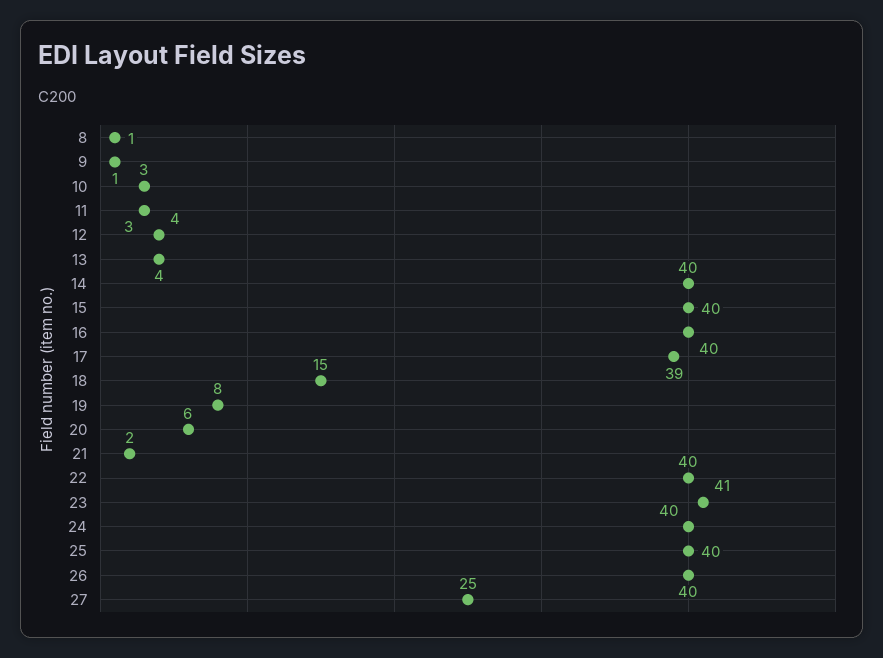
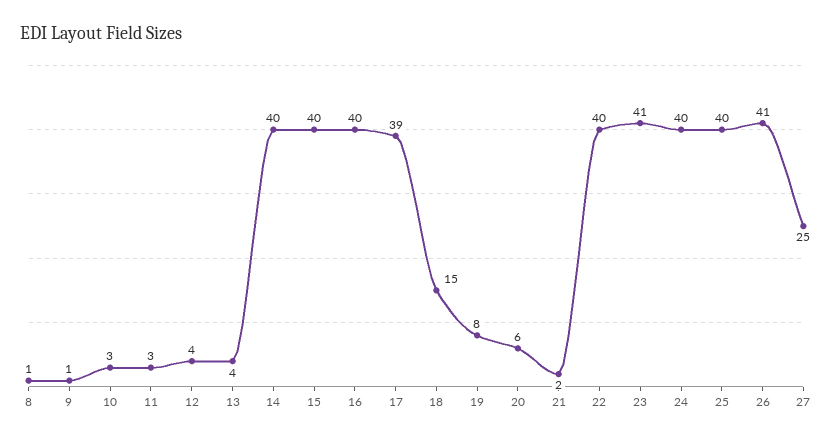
  {
    "8": 1,
    "9": 1,
    "10": 3,
    "11": 3,
    "12": 4,
    "13": 4,
    "14": 40,
    "15": 40,
    "16": 40,
    "17": 39,
    "18": 15,
    "19": 8,
    "20": 6,
    "21": 2,
    "22": 40,
    "23": 41,
    "24": 40,
    "25": 40,
-   "26": 40,
+   "26": 41,
    "27": 25
  }

